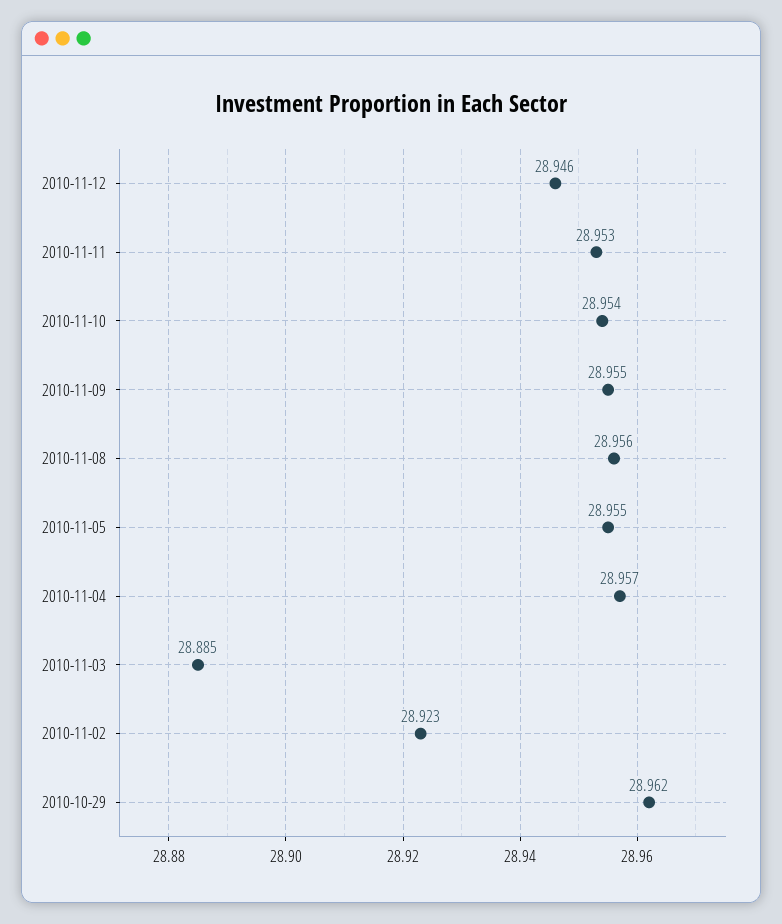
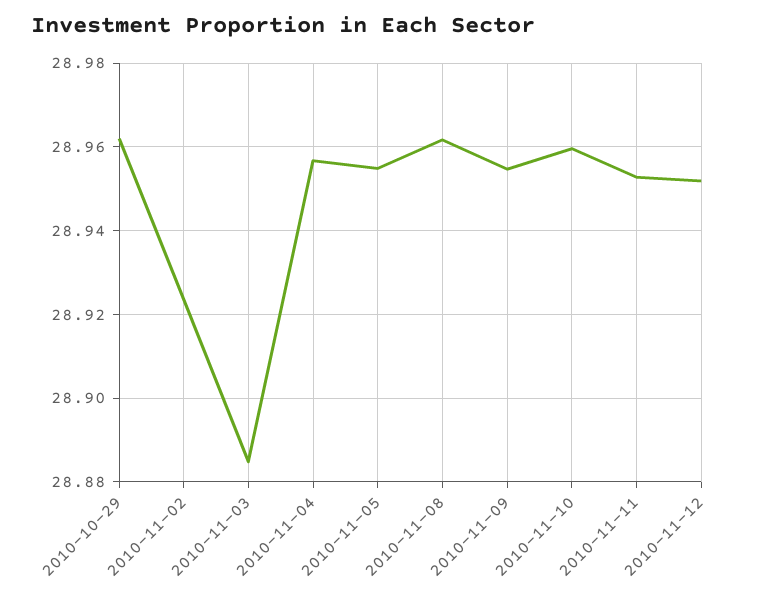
  {
-   "2010-11-12": 28.946,
+   "2010-11-12": 28.952,
    "2010-11-11": 28.953,
-   "2010-11-10": 28.954,
+   "2010-11-10": 28.96,
    "2010-11-09": 28.955,
-   "2010-11-08": 28.956,
+   "2010-11-08": 28.962,
    "2010-11-05": 28.955,
    "2010-11-04": 28.957,
    "2010-11-03": 28.885,
    "2010-11-02": 28.923,
    "2010-10-29": 28.962
  }

